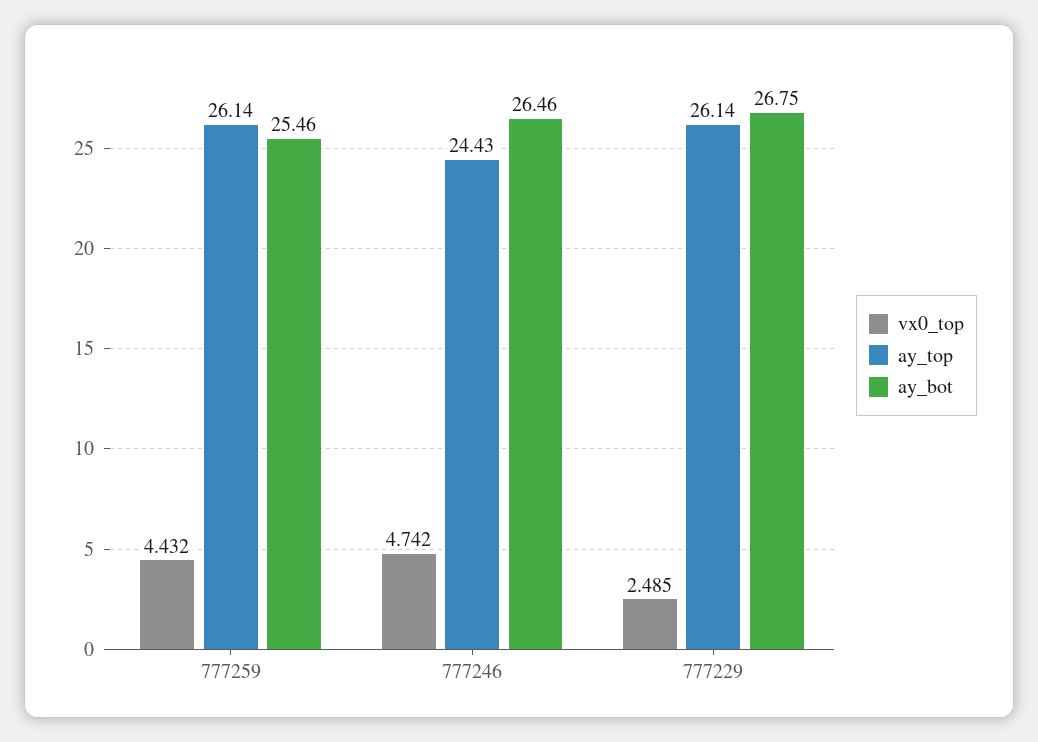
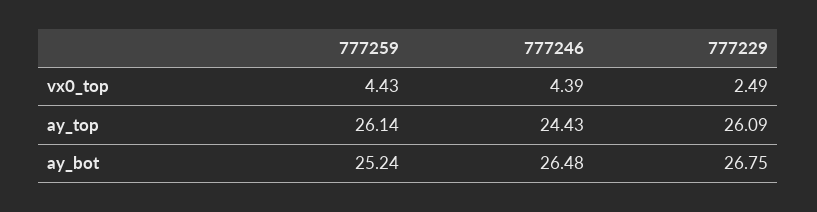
  {
    "vx0_top": {
      "777259": 4.432,
-     "777246": 4.742,
+     "777246": 4.39,
      "777229": 2.485
    },
    "ay_top": {
      "777259": 26.14,
      "777246": 24.43,
-     "777229": 26.14
+     "777229": 26.09
    },
    "ay_bot": {
-     "777259": 25.46,
+     "777259": 25.24,
-     "777246": 26.46,
+     "777246": 26.48,
      "777229": 26.75
    }
  }

